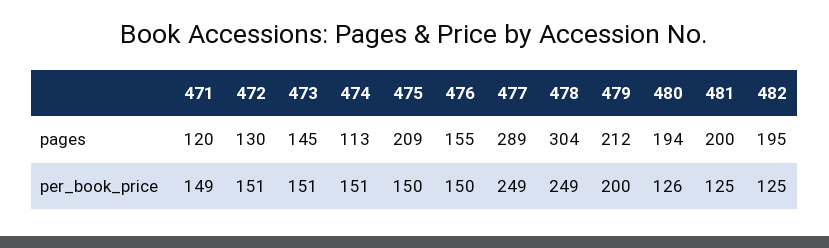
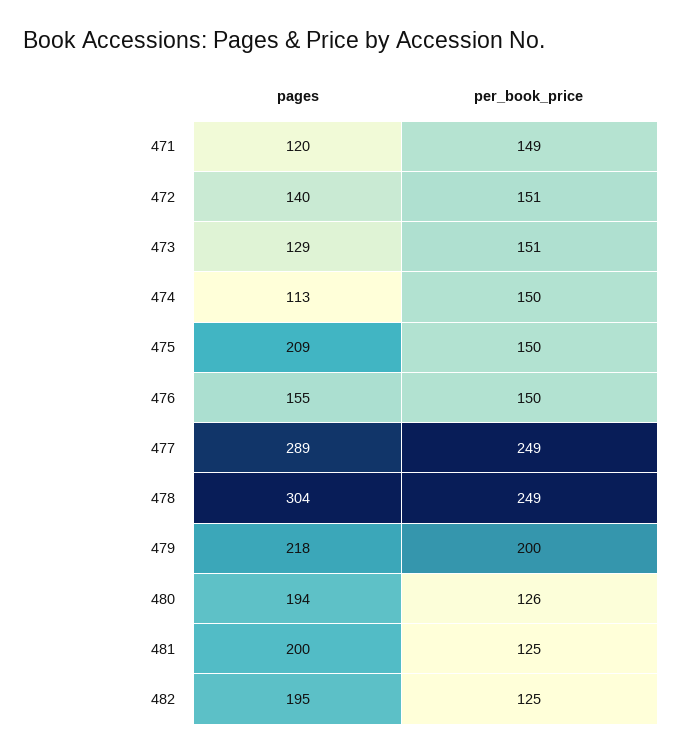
  {
    "471": {
      "pages": 120,
      "per_book_price": 149
    },
    "472": {
-     "pages": 130,
+     "pages": 140,
      "per_book_price": 151
    },
    "473": {
-     "pages": 145,
+     "pages": 129,
      "per_book_price": 151
    },
    "474": {
      "pages": 113,
-     "per_book_price": 151
+     "per_book_price": 150
    },
    "475": {
      "pages": 209,
      "per_book_price": 150
    },
    "476": {
      "pages": 155,
      "per_book_price": 150
    },
    "477": {
      "pages": 289,
      "per_book_price": 249
    },
    "478": {
      "pages": 304,
      "per_book_price": 249
    },
    "479": {
-     "pages": 212,
+     "pages": 218,
      "per_book_price": 200
    },
    "480": {
      "pages": 194,
      "per_book_price": 126
    },
    "481": {
      "pages": 200,
      "per_book_price": 125
    },
    "482": {
      "pages": 195,
      "per_book_price": 125
    }
  }

